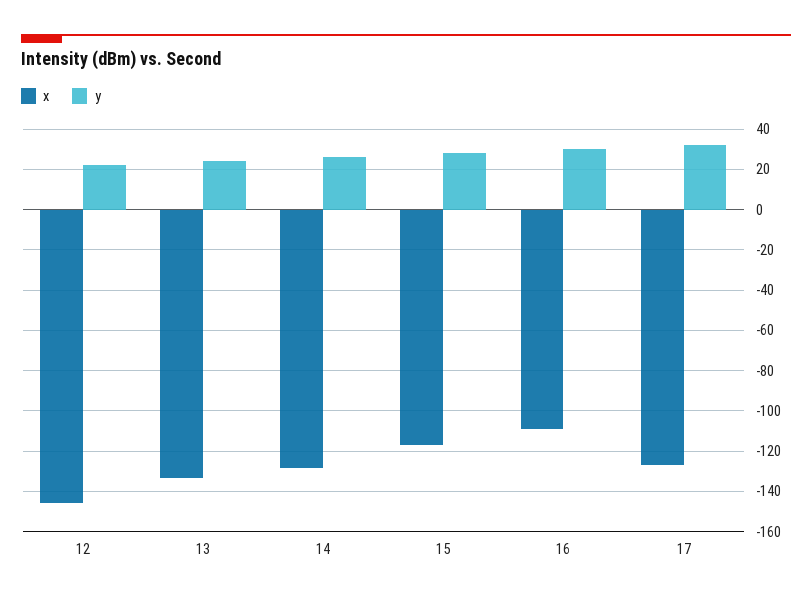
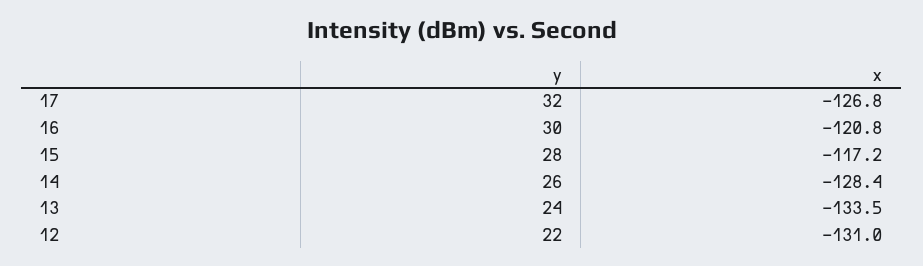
  {
    "x": {
-     "12": -145,
+     "12": -131,
      "13": -133.5,
      "14": -128.4,
      "15": -117.2,
-     "16": -110,
+     "16": -120.8,
      "17": -126.8
    },
    "y": {
      "12": 22,
      "13": 24,
      "14": 26,
      "15": 28,
      "16": 30,
      "17": 32
    }
  }

